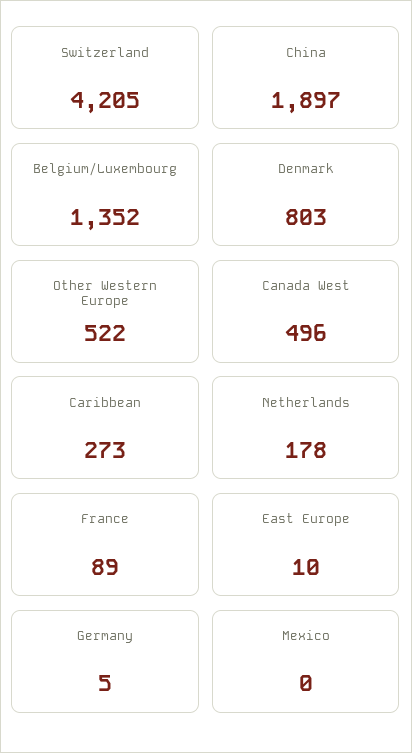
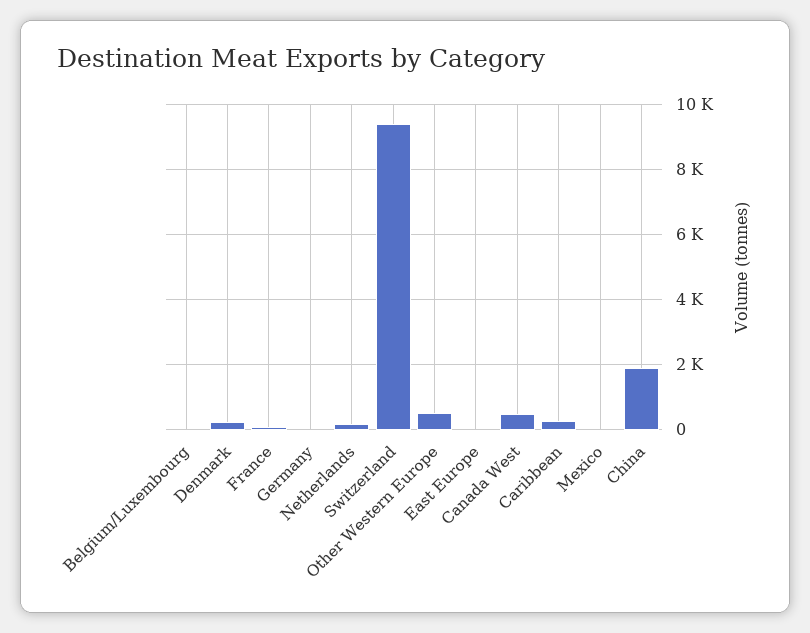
  {
-   "Switzerland": 4205,
+   "Switzerland": 9400,
    "China": 1897,
-   "Belgium/Luxembourg": 1352,
+   "Belgium/Luxembourg": 0,
-   "Denmark": 803,
+   "Denmark": 200,
    "Other Western Europe": 522,
    "Canada West": 496,
    "Caribbean": 273,
    "Netherlands": 178,
    "France": 89,
    "East Europe": 10,
    "Germany": 5,
    "Mexico": 0
  }

